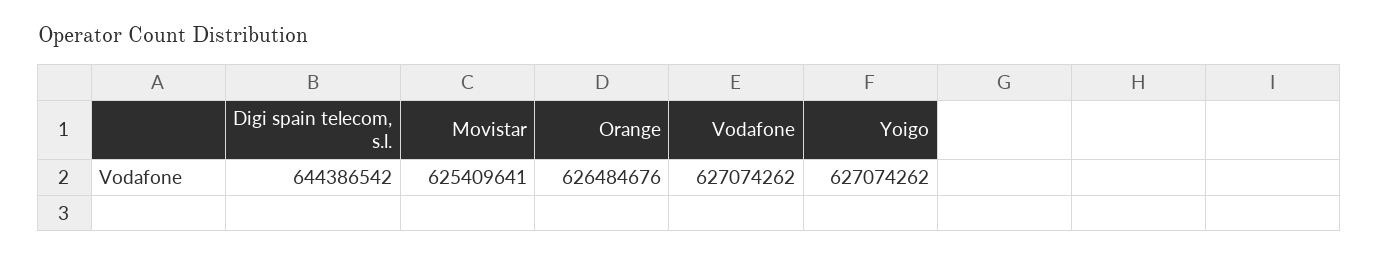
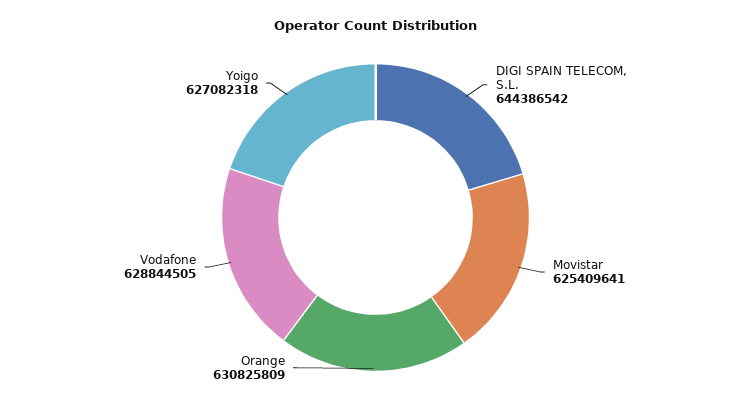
  {
    "Digi spain telecom, s.l.": 644386542,
    "Movistar": 625409641,
-   "Orange": 626484676,
+   "Orange": 630825809,
-   "Vodafone": 627074262,
+   "Vodafone": 628844505,
-   "Yoigo": 627074262
+   "Yoigo": 627082318
  }

